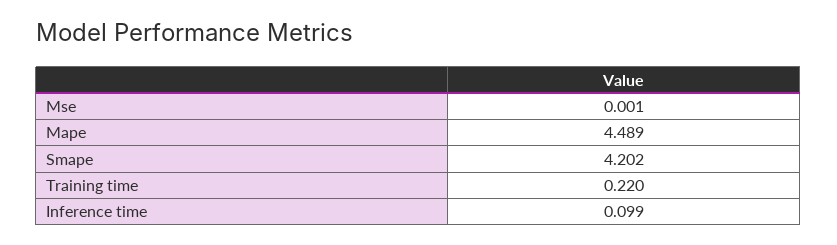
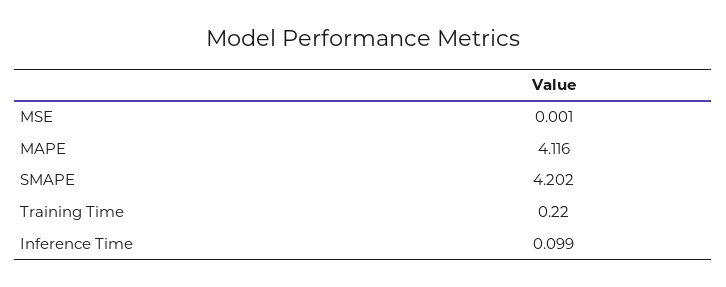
  {
    "Mse": 0.001,
-   "Mape": 4.489,
+   "Mape": 4.116,
    "Smape": 4.202,
    "Training time": 0.22,
    "Inference time": 0.099
  }

